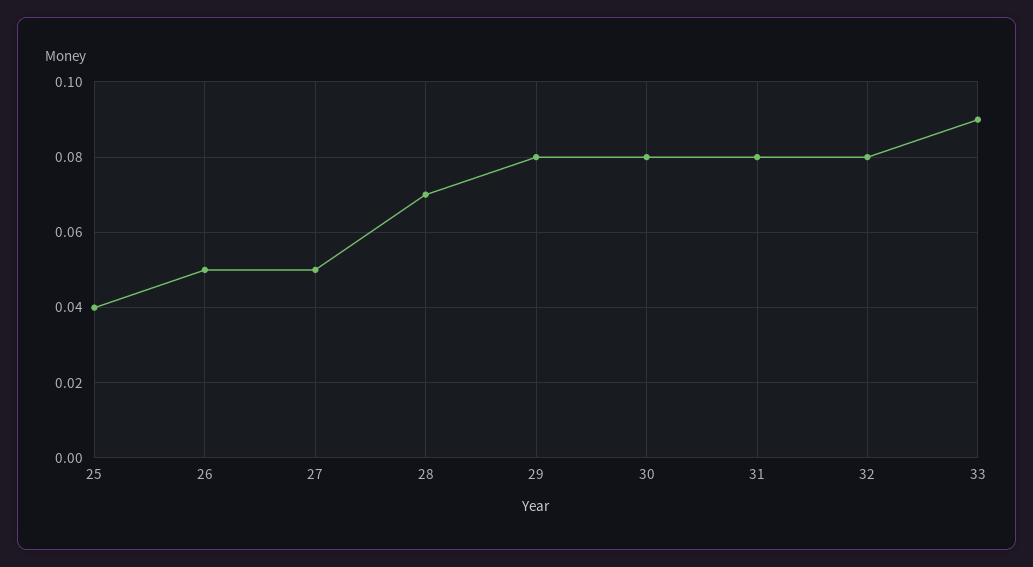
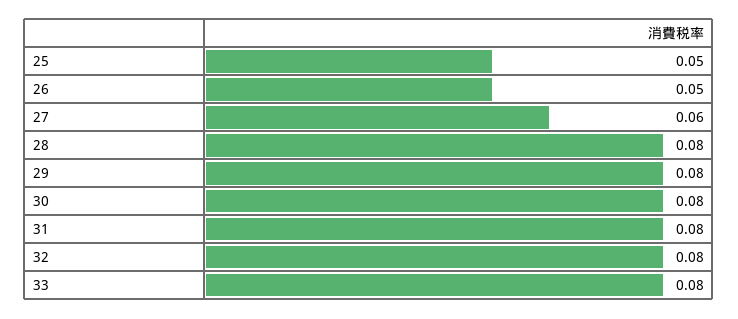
  {
-   "25": 0.04,
+   "25": 0.05,
    "26": 0.05,
-   "27": 0.05,
+   "27": 0.06,
-   "28": 0.07,
+   "28": 0.08,
    "29": 0.08,
    "30": 0.08,
    "31": 0.08,
    "32": 0.08,
-   "33": 0.09
+   "33": 0.08
  }

